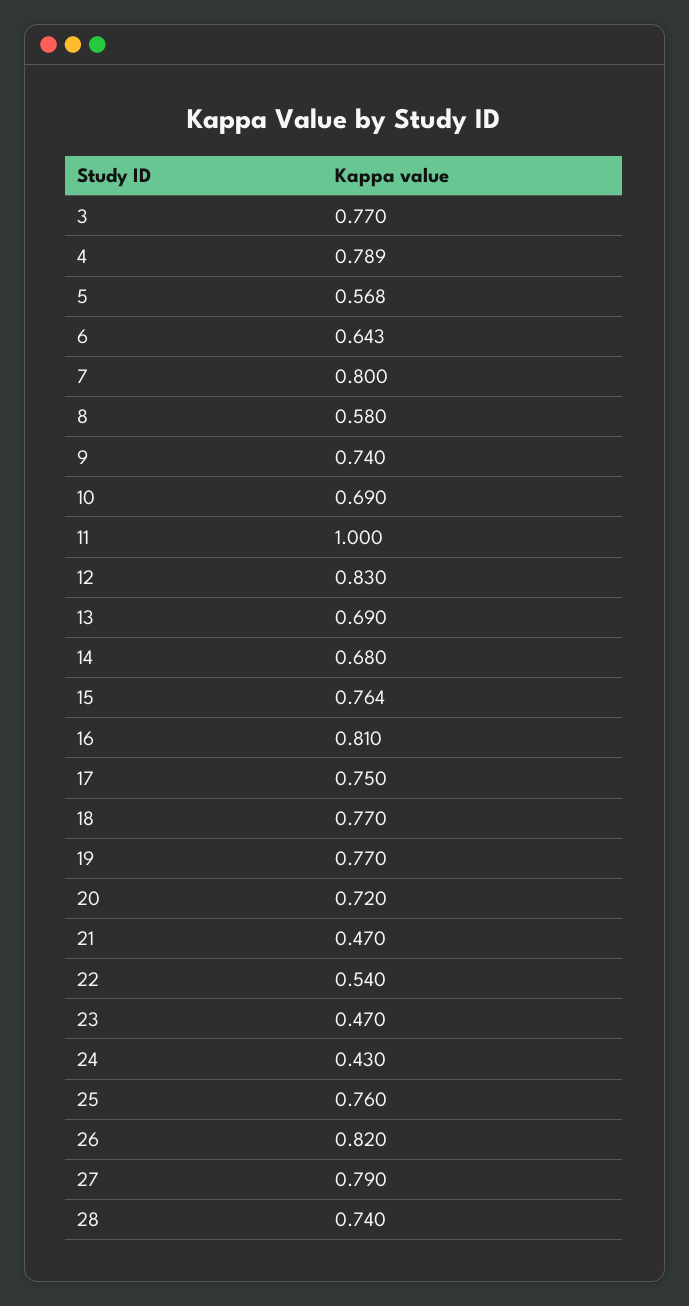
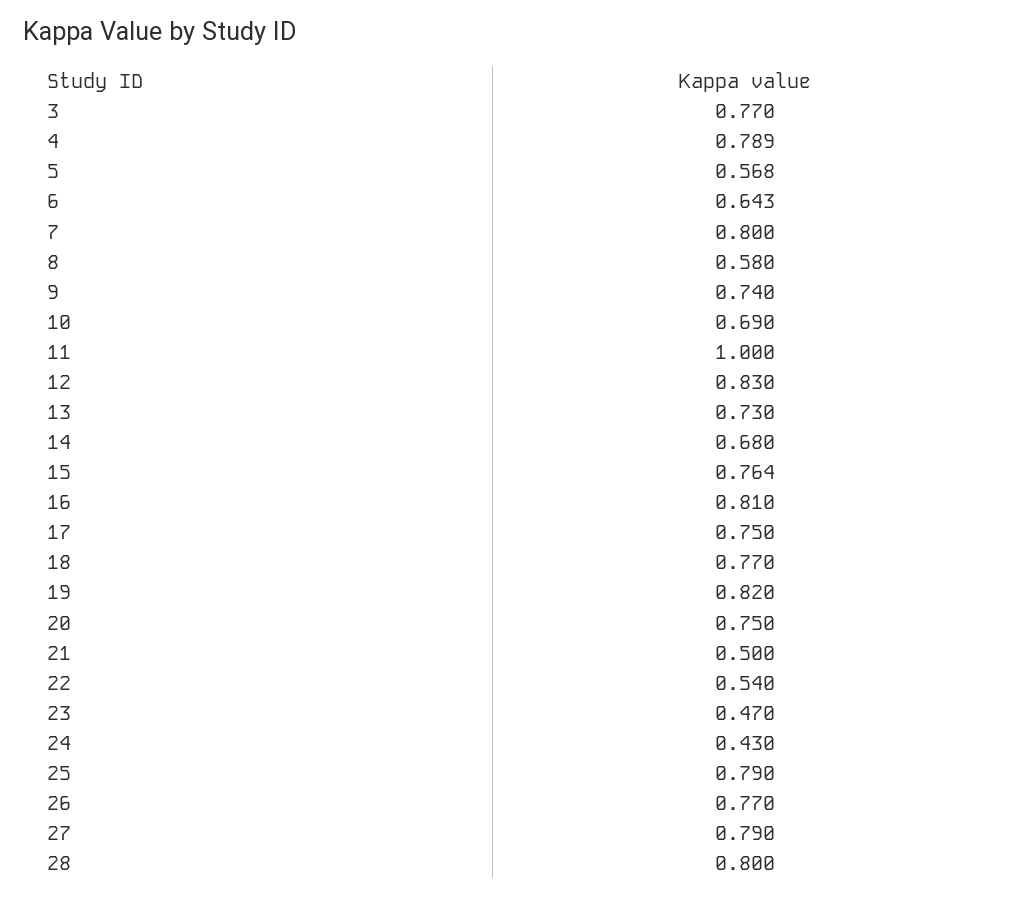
  {
    "3": 0.77,
    "4": 0.789,
    "5": 0.568,
    "6": 0.643,
    "7": 0.8,
    "8": 0.58,
    "9": 0.74,
    "10": 0.69,
    "11": 1,
    "12": 0.83,
-   "13": 0.69,
+   "13": 0.73,
    "14": 0.68,
    "15": 0.764,
    "16": 0.81,
    "17": 0.75,
    "18": 0.77,
-   "19": 0.77,
+   "19": 0.82,
-   "20": 0.72,
+   "20": 0.75,
-   "21": 0.47,
+   "21": 0.5,
    "22": 0.54,
    "23": 0.47,
    "24": 0.43,
-   "25": 0.76,
+   "25": 0.79,
-   "26": 0.82,
+   "26": 0.77,
    "27": 0.79,
-   "28": 0.74
+   "28": 0.8
  }

